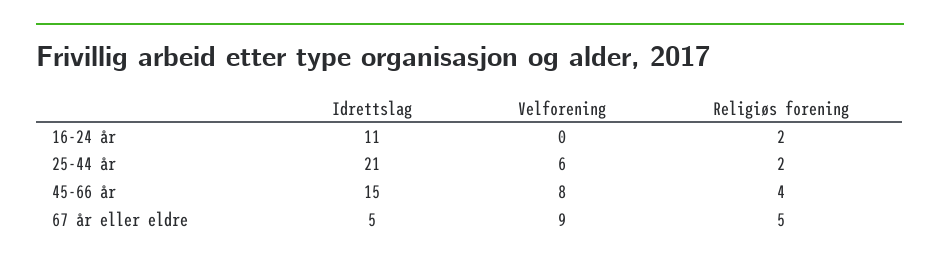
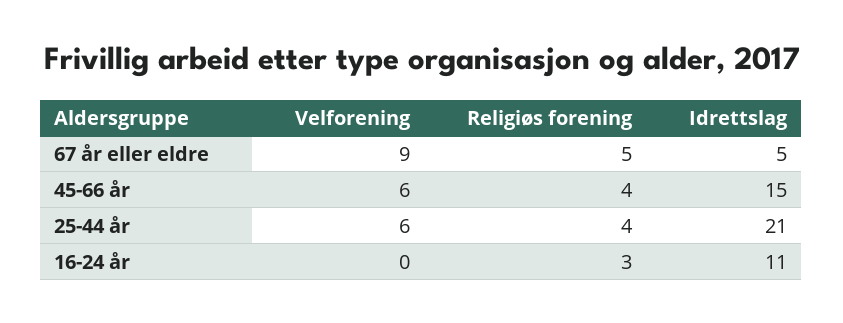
  {
    "Idrettslag": {
      "16-24 år": 11,
      "25-44 år": 21,
      "45-66 år": 15,
      "67 år eller eldre": 5
    },
    "Velforening": {
      "16-24 år": 0,
      "25-44 år": 6,
-     "45-66 år": 8,
+     "45-66 år": 6,
      "67 år eller eldre": 9
    },
    "Religiøs forening": {
-     "16-24 år": 2,
+     "16-24 år": 3,
-     "25-44 år": 2,
+     "25-44 år": 4,
      "45-66 år": 4,
      "67 år eller eldre": 5
    }
  }

